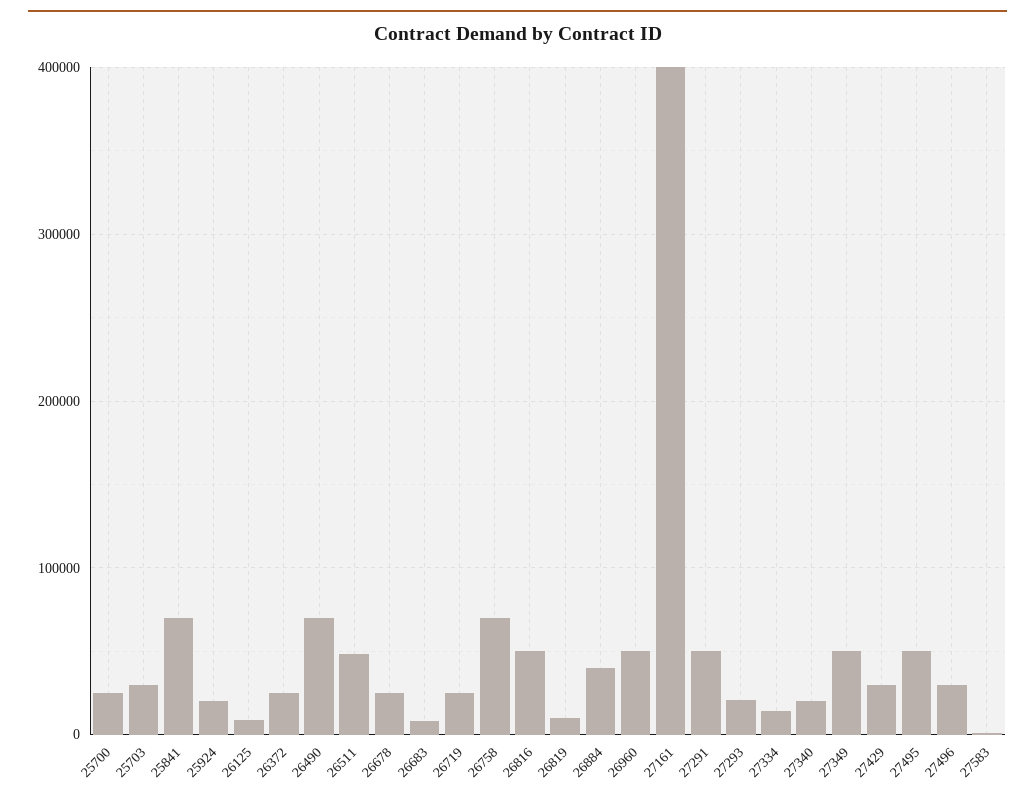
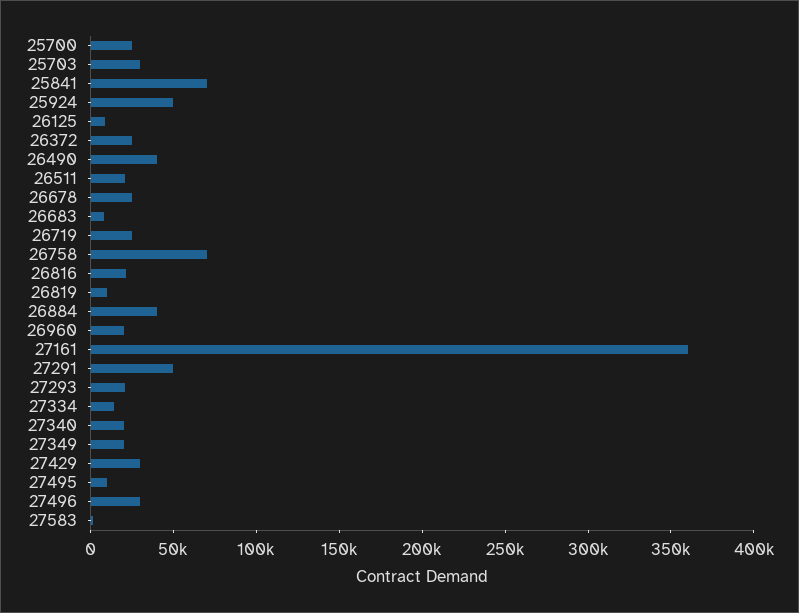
  {
    "25700": 30000,
    "25703": 30000,
    "25841": 70000,
-   "25924": 20000,
+   "25924": 50000,
    "26125": 10000,
    "26372": 30000,
-   "26490": 70000,
+   "26490": 40000,
-   "26511": 50000,
+   "26511": 20000,
    "26678": 30000,
    "26683": 10000,
    "26719": 30000,
    "26758": 70000,
-   "26816": 50000,
+   "26816": 20000,
    "26819": 10000,
    "26884": 40000,
-   "26960": 50000,
+   "26960": 20000,
-   "27161": 400000,
+   "27161": 360000,
    "27291": 50000,
    "27293": 20000,
    "27334": 10000,
    "27340": 20000,
-   "27349": 50000,
+   "27349": 20000,
    "27429": 30000,
-   "27495": 50000,
+   "27495": 10000,
    "27496": 30000,
    "27583": 0
  }

